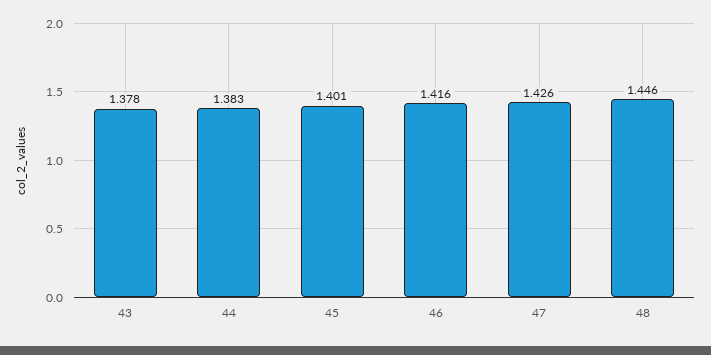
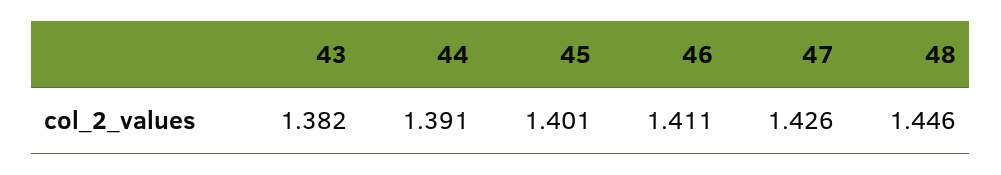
  {
-   "43": 1.378,
+   "43": 1.382,
-   "44": 1.383,
+   "44": 1.391,
    "45": 1.401,
-   "46": 1.416,
+   "46": 1.411,
    "47": 1.426,
    "48": 1.446
  }

